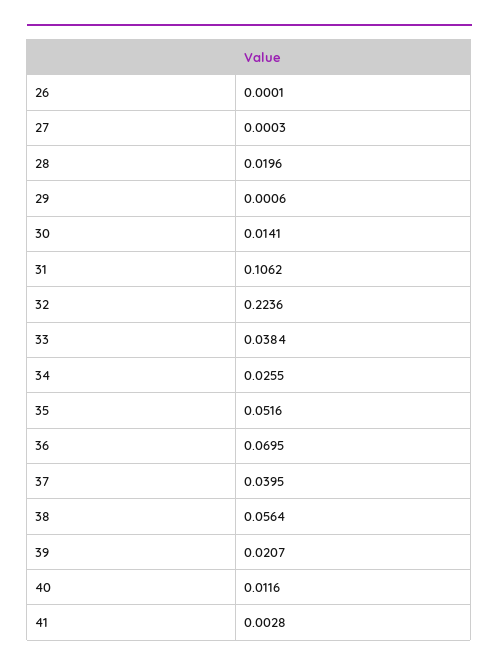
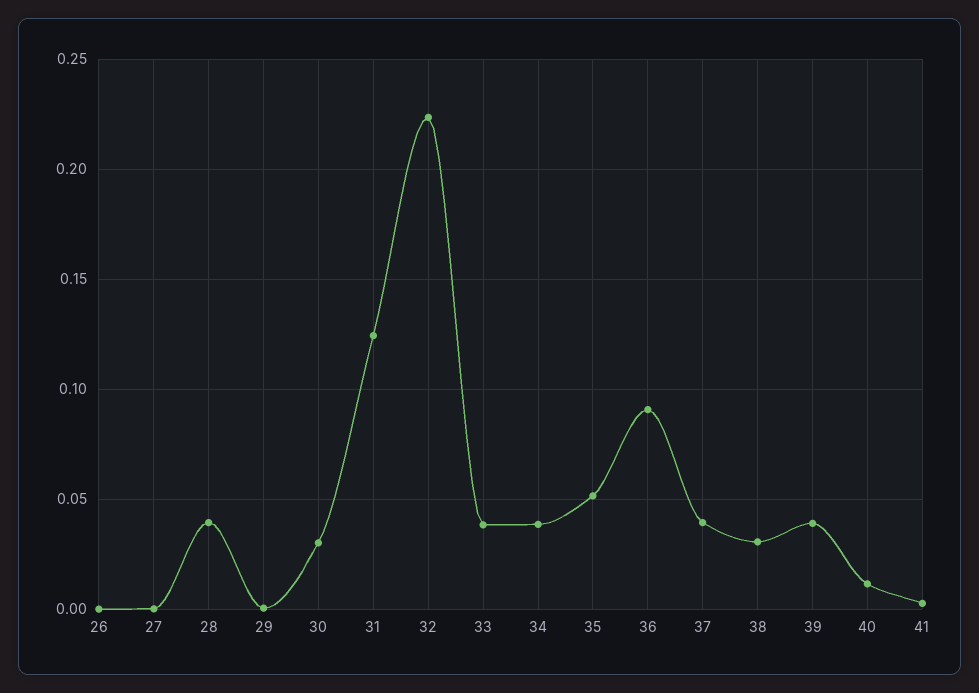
  {
    "26": 0.0001,
    "27": 0.0003,
-   "28": 0.0196,
+   "28": 0.04,
    "29": 0.0006,
-   "30": 0.0141,
+   "30": 0.03,
-   "31": 0.1062,
+   "31": 0.125,
    "32": 0.2236,
    "33": 0.0384,
-   "34": 0.0255,
+   "34": 0.04,
    "35": 0.0516,
-   "36": 0.0695,
+   "36": 0.09,
    "37": 0.0395,
-   "38": 0.0564,
+   "38": 0.03,
-   "39": 0.0207,
+   "39": 0.04,
    "40": 0.0116,
    "41": 0.0028
  }

